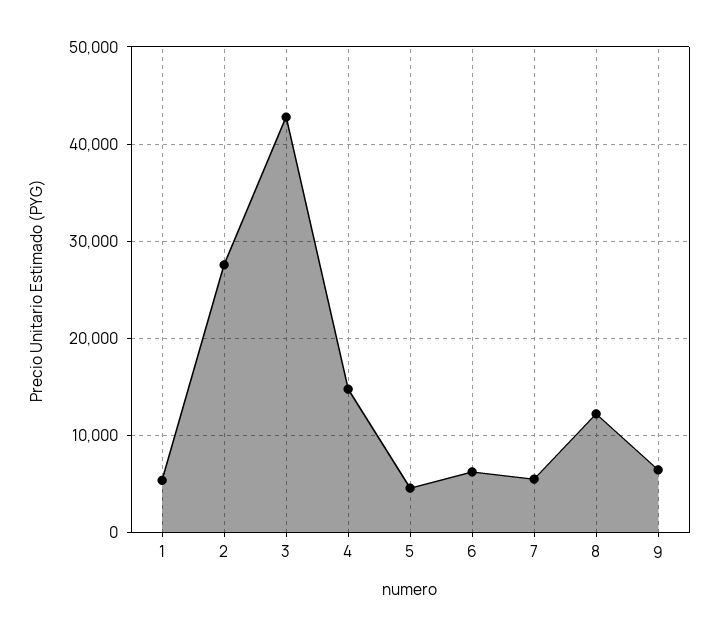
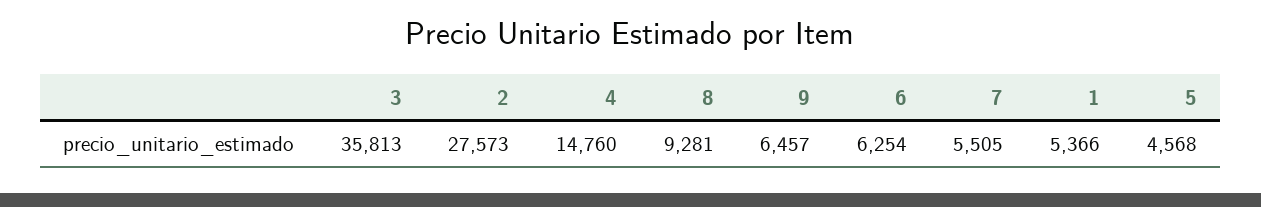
  {
    "1": 5366,
    "2": 27573,
-   "3": 43000,
+   "3": 35813,
    "4": 14760,
    "5": 4568,
    "6": 6254,
    "7": 5505,
-   "8": 12000,
+   "8": 9281,
    "9": 6457
  }

